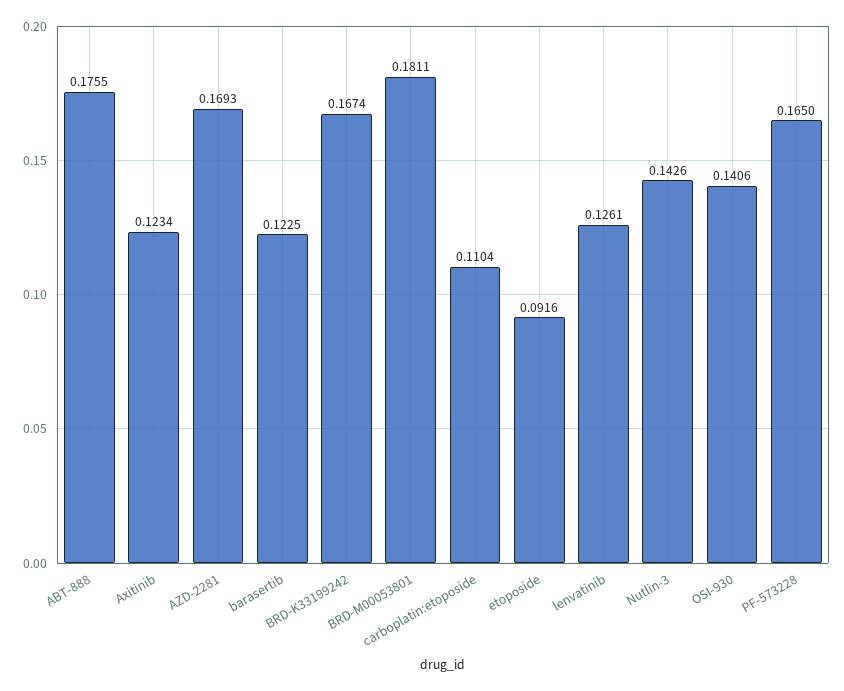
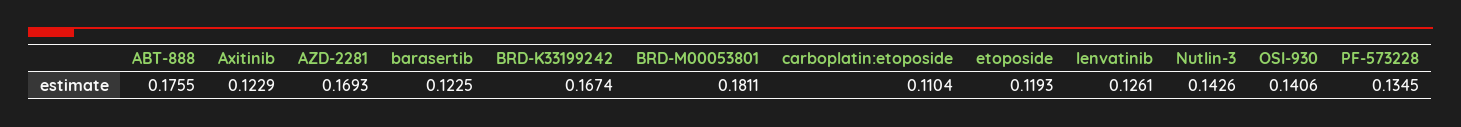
  {
    "ABT-888": 0.1755,
-   "Axitinib": 0.1234,
+   "Axitinib": 0.1229,
    "AZD-2281": 0.1693,
    "barasertib": 0.1225,
    "BRD-K33199242": 0.1674,
    "BRD-M00053801": 0.1811,
    "carboplatin:etoposide": 0.1104,
-   "etoposide": 0.0916,
+   "etoposide": 0.1193,
    "lenvatinib": 0.1261,
    "Nutlin-3": 0.1426,
    "OSI-930": 0.1406,
-   "PF-573228": 0.165
+   "PF-573228": 0.1345
  }

